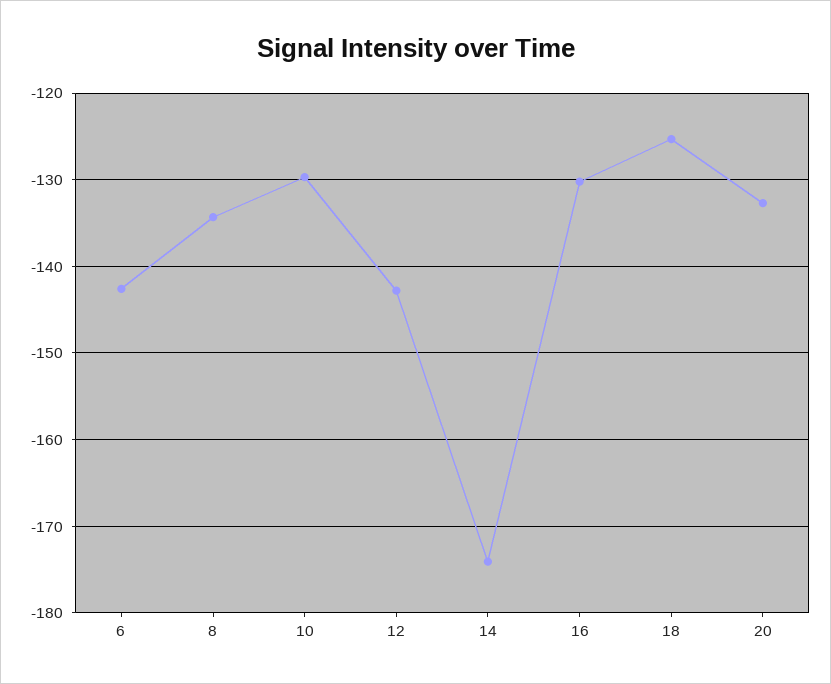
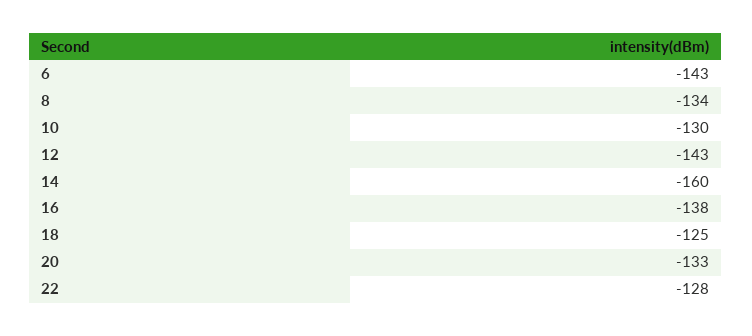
  {
    "6": -143,
    "8": -134,
    "10": -130,
    "12": -143,
-   "14": -174,
+   "14": -160,
-   "16": -130,
+   "16": -138,
    "18": -125,
-   "20": -133
+   "20": -133,
+   "22": -128
  }

